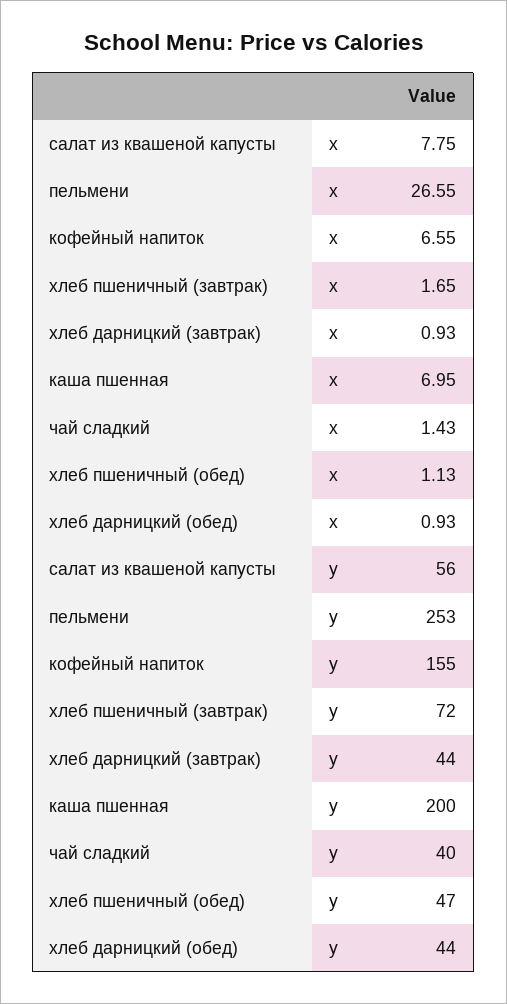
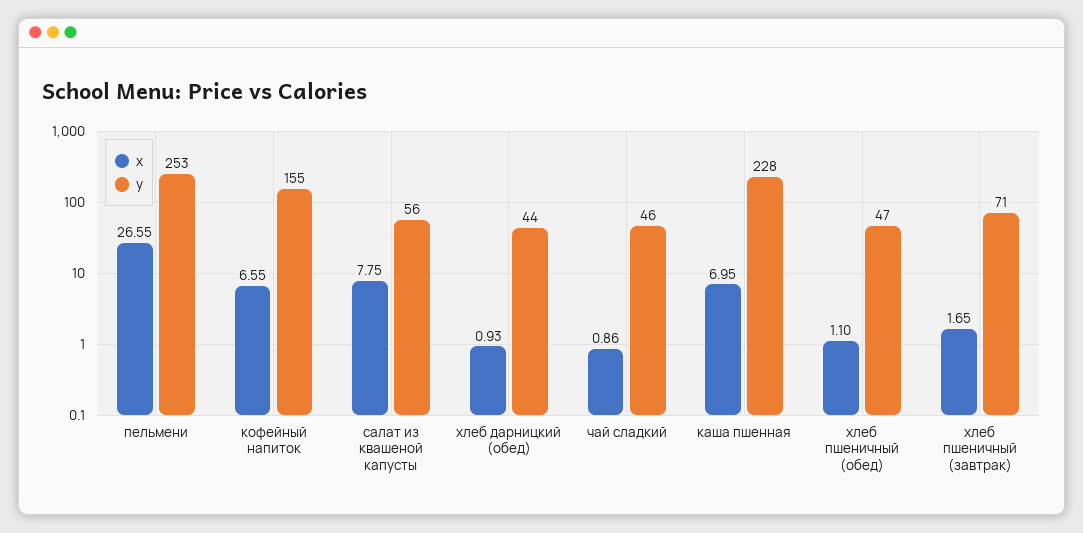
  {
    "x": {
      "салат из квашеной капусты": 7.75,
      "пельмени": 26.55,
      "кофейный напиток": 6.55,
      "хлеб пшеничный (завтрак)": 1.65,
-     "хлеб дарницкий (завтрак)": 0.93,
      "каша пшенная": 6.95,
-     "чай сладкий": 1.43,
+     "чай сладкий": 0.86,
-     "хлеб пшеничный (обед)": 1.13,
+     "хлеб пшеничный (обед)": 1.1,
      "хлеб дарницкий (обед)": 0.93
    },
    "y": {
      "салат из квашеной капусты": 56,
      "пельмени": 253,
      "кофейный напиток": 155,
-     "хлеб пшеничный (завтрак)": 72,
+     "хлеб пшеничный (завтрак)": 71,
-     "хлеб дарницкий (завтрак)": 44,
-     "каша пшенная": 200,
+     "каша пшенная": 228,
-     "чай сладкий": 40,
+     "чай сладкий": 46,
      "хлеб пшеничный (обед)": 47,
      "хлеб дарницкий (обед)": 44
    }
  }

